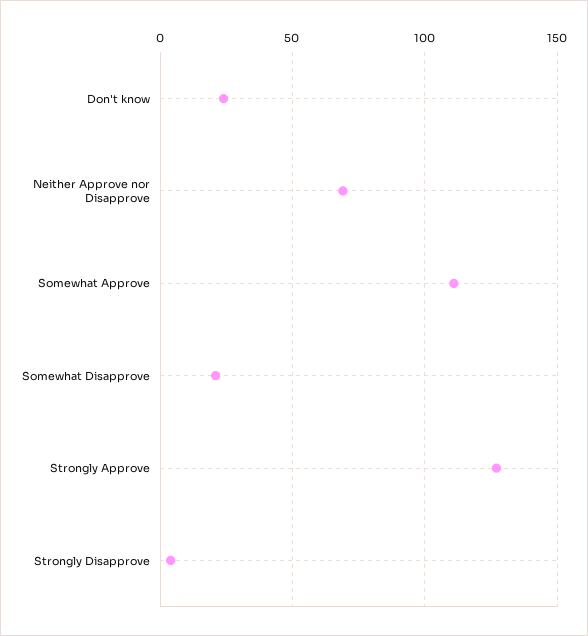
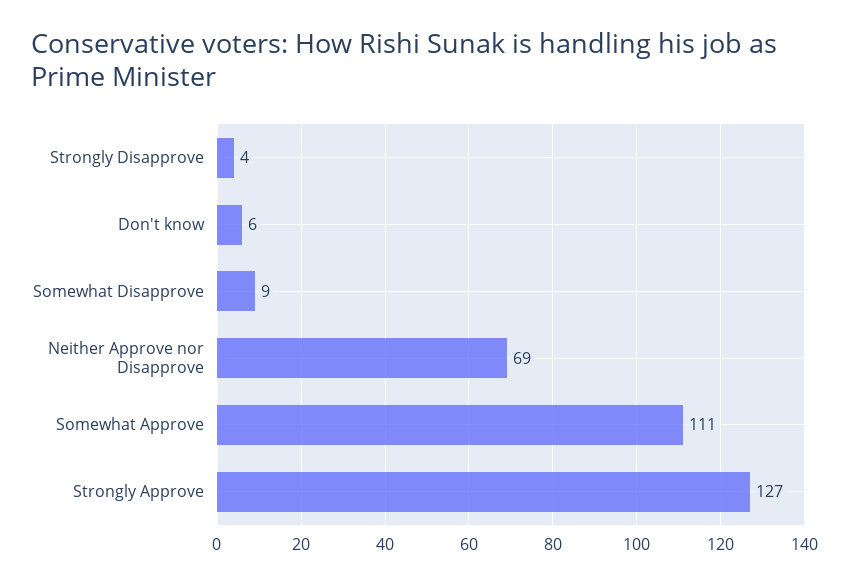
  {
-   "Don't know": 25,
+   "Don't know": 6,
    "Neither Approve nor Disapprove": 69,
    "Somewhat Approve": 111,
-   "Somewhat Disapprove": 20,
+   "Somewhat Disapprove": 9,
    "Strongly Approve": 127,
    "Strongly Disapprove": 4
  }

